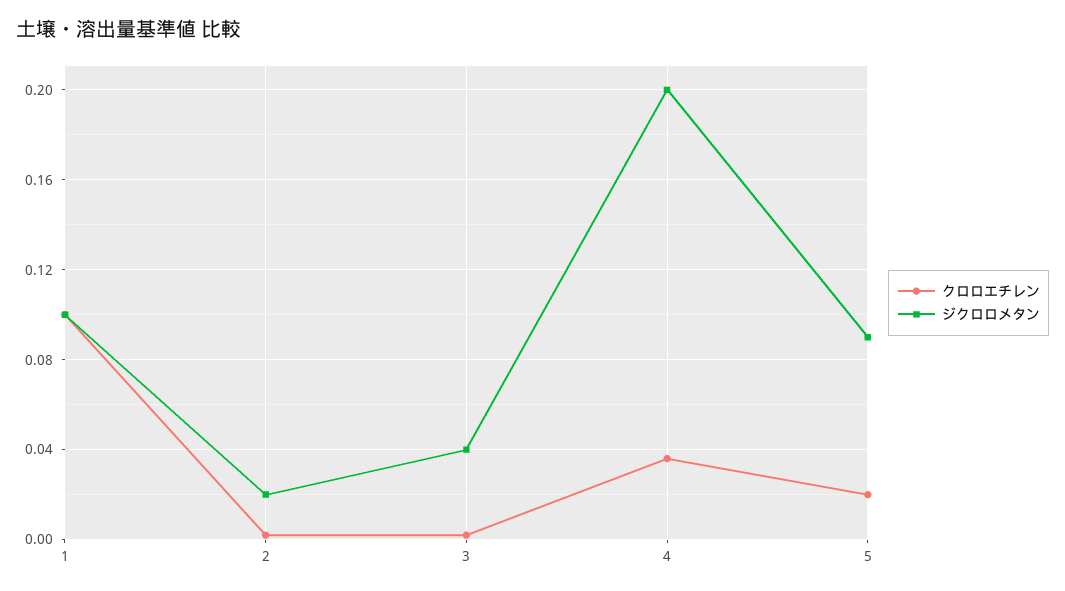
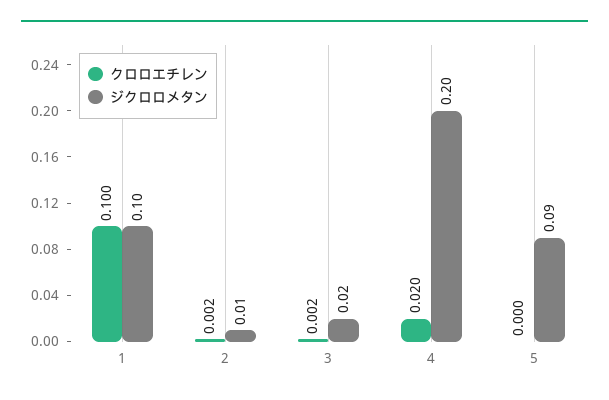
  {
    "クロロエチレン": {
      "1": 0.1,
      "2": 0.002,
      "3": 0.002,
-     "4": 0.035,
+     "4": 0.02,
-     "5": 0.02
+     "5": 0
    },
    "ジクロロメタン": {
      "1": 0.1,
-     "2": 0.02,
+     "2": 0.01,
-     "3": 0.04,
+     "3": 0.02,
      "4": 0.2,
      "5": 0.09
    }
  }

